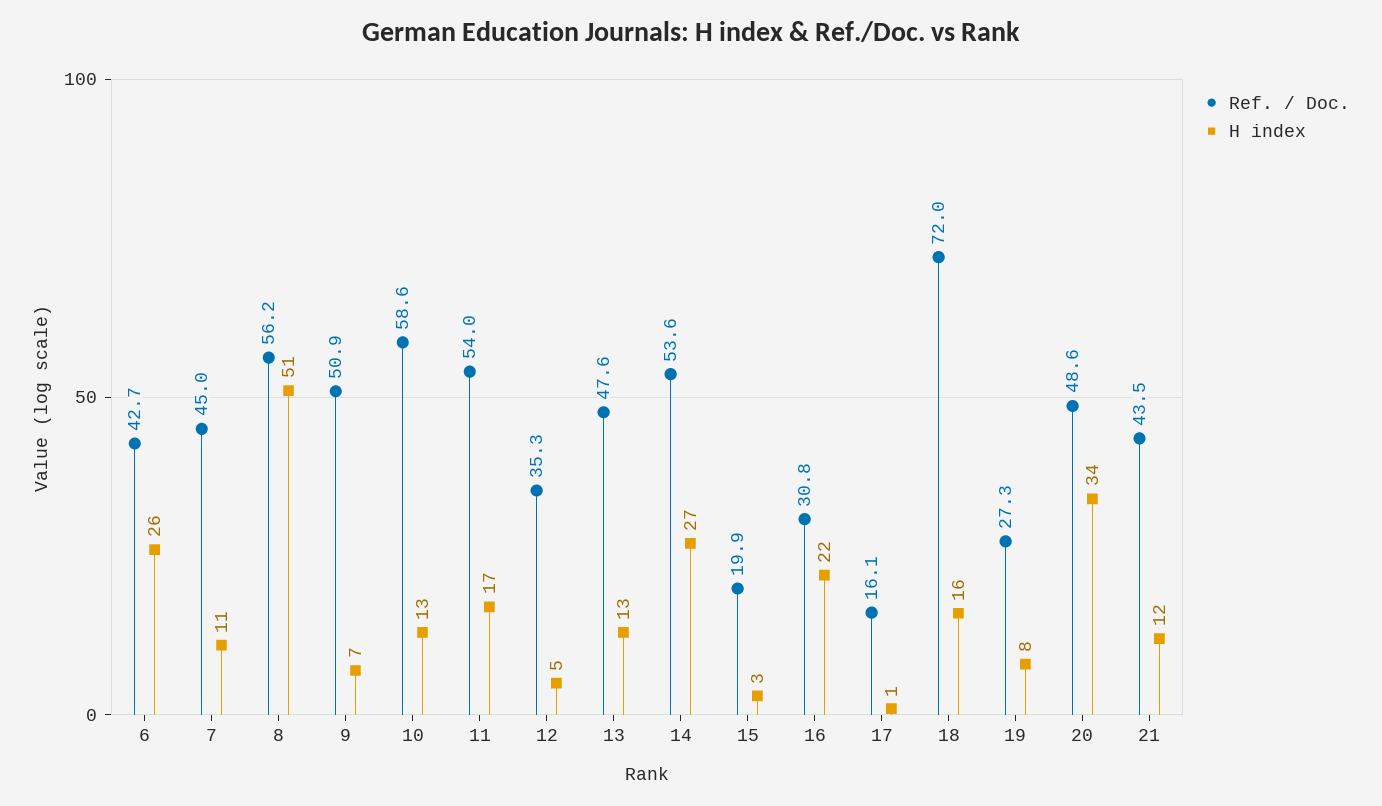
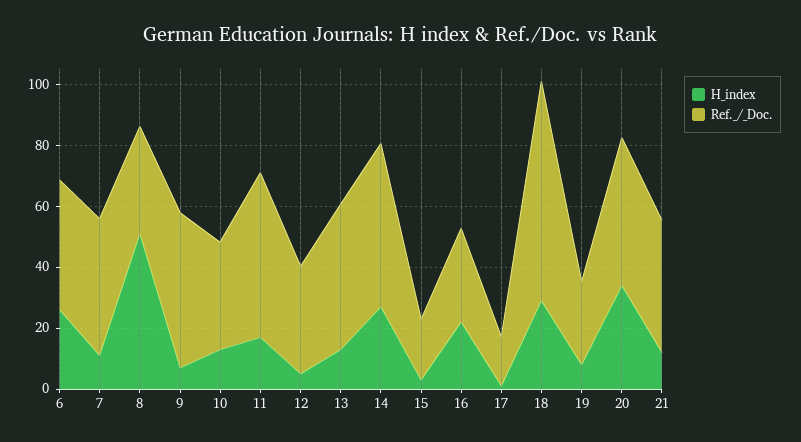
  {
    "Ref. / Doc.": {
      "6": 42.7,
      "7": 45,
-     "8": 56.2,
+     "8": 35,
      "9": 50.9,
-     "10": 58.6,
+     "10": 35,
      "11": 54,
      "12": 35.3,
      "13": 47.6,
      "14": 53.6,
      "15": 19.9,
      "16": 30.8,
      "17": 16.1,
      "18": 72,
      "19": 27.3,
      "20": 48.6,
      "21": 43.5
    },
    "H index": {
      "6": 26,
      "7": 11,
      "8": 51,
      "9": 7,
      "10": 13,
      "11": 17,
      "12": 5,
      "13": 13,
      "14": 27,
      "15": 3,
      "16": 22,
      "17": 1,
-     "18": 16,
+     "18": 30,
      "19": 8,
      "20": 34,
      "21": 12
    }
  }

